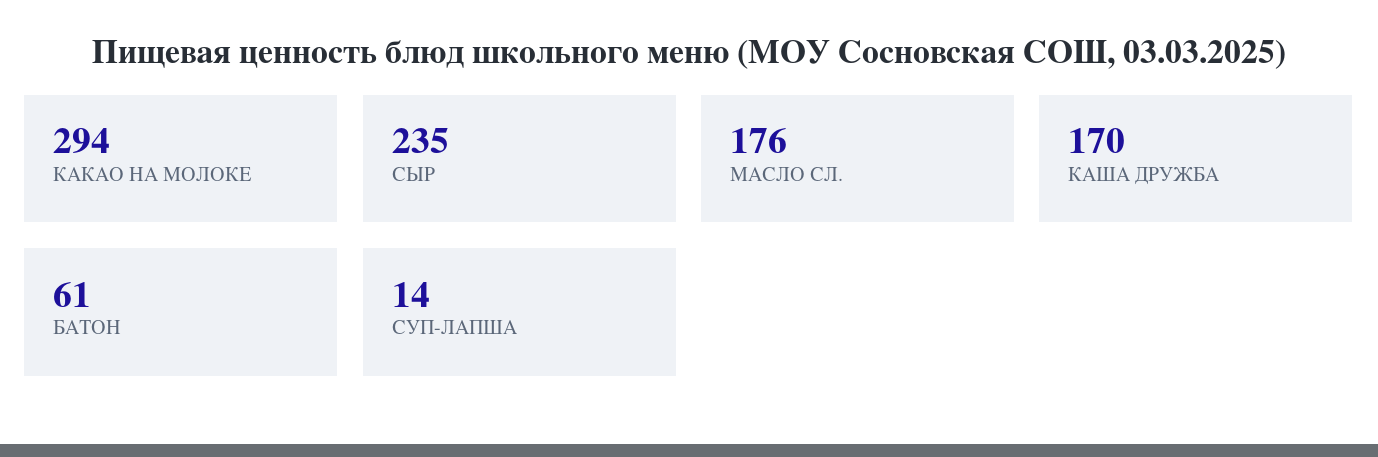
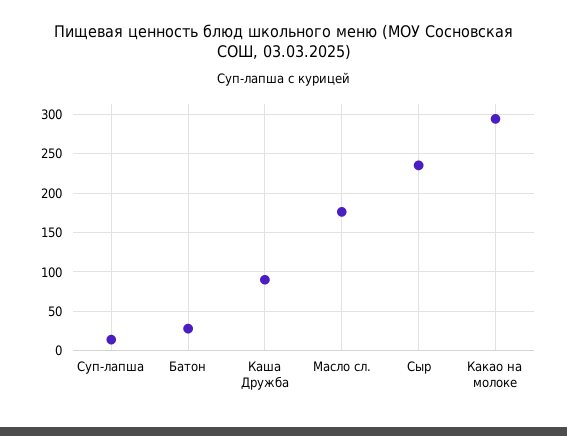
  {
    "КАКАО НА МОЛОКЕ": 294,
    "СЫР": 235,
    "МАСЛО СЛ.": 176,
-   "КАША ДРУЖБА": 170,
+   "КАША ДРУЖБА": 90,
-   "БАТОН": 61,
+   "БАТОН": 30,
    "СУП-ЛАПША": 14
  }

